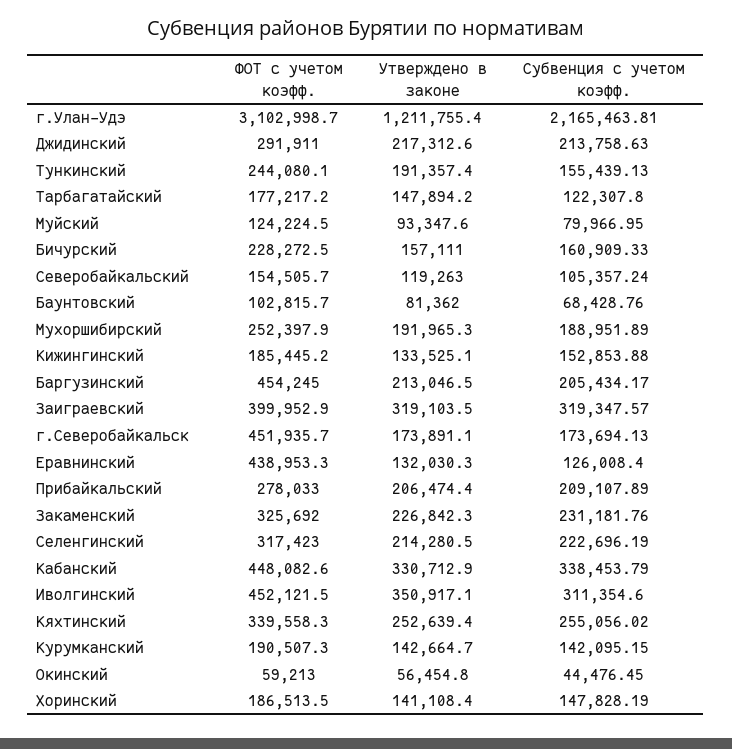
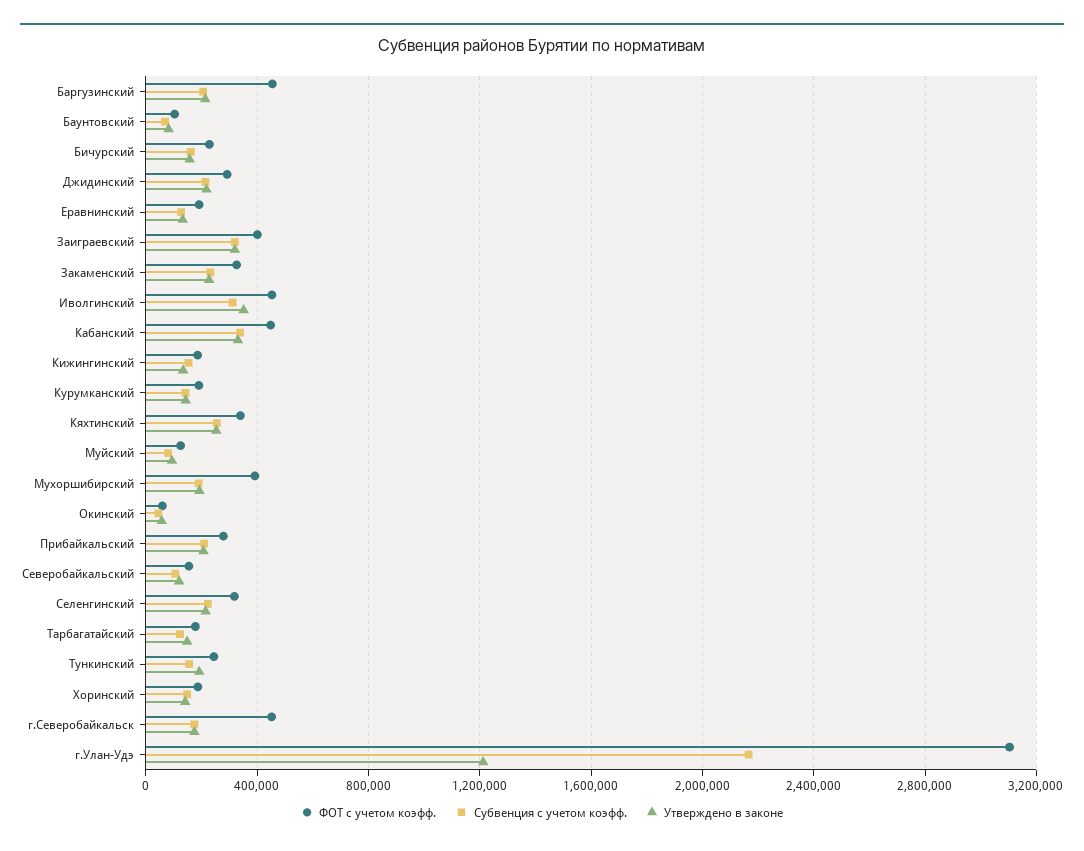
  {
    "ФОТ с учетом коэфф.": {
      "г.Улан-Удэ": 3102998.7,
      "Джидинский": 291911,
      "Тункинский": 244080.1,
      "Тарбагатайский": 177217.2,
      "Муйский": 124224.5,
      "Бичурский": 228272.5,
      "Северобайкальский": 154505.7,
      "Баунтовский": 102815.7,
-     "Мухоршибирский": 252397.9,
+     "Мухоршибирский": 400000,
      "Кижингинский": 185445.2,
      "Баргузинский": 454245,
      "Заиграевский": 399952.9,
      "г.Северобайкальск": 451935.7,
-     "Еравнинский": 438953.3,
+     "Еравнинский": 200000,
      "Прибайкальский": 278033,
      "Закаменский": 325692,
      "Селенгинский": 317423,
      "Кабанский": 448082.6,
      "Иволгинский": 452121.5,
      "Кяхтинский": 339558.3,
      "Курумканский": 190507.3,
      "Окинский": 59213,
      "Хоринский": 186513.5
    },
    "Утверждено в законе": {
      "г.Улан-Удэ": 1211755.4,
      "Джидинский": 217312.6,
      "Тункинский": 191357.4,
      "Тарбагатайский": 147894.2,
      "Муйский": 93347.6,
      "Бичурский": 157111,
      "Северобайкальский": 119263,
      "Баунтовский": 81362,
      "Мухоршибирский": 191965.3,
      "Кижингинский": 133525.1,
      "Баргузинский": 213046.5,
      "Заиграевский": 319103.5,
      "г.Северобайкальск": 173891.1,
      "Еравнинский": 132030.3,
      "Прибайкальский": 206474.4,
      "Закаменский": 226842.3,
      "Селенгинский": 214280.5,
      "Кабанский": 330712.9,
      "Иволгинский": 350917.1,
      "Кяхтинский": 252639.4,
      "Курумканский": 142664.7,
      "Окинский": 56454.8,
      "Хоринский": 141108.4
    },
    "Субвенция с учетом коэфф.": {
      "г.Улан-Удэ": 2165463.81,
      "Джидинский": 213758.63,
      "Тункинский": 155439.13,
      "Тарбагатайский": 122307.8,
      "Муйский": 79966.95,
      "Бичурский": 160909.33,
      "Северобайкальский": 105357.24,
      "Баунтовский": 68428.76,
      "Мухоршибирский": 188951.89,
      "Кижингинский": 152853.88,
      "Баргузинский": 205434.17,
      "Заиграевский": 319347.57,
      "г.Северобайкальск": 173694.13,
      "Еравнинский": 126008.4,
      "Прибайкальский": 209107.89,
      "Закаменский": 231181.76,
      "Селенгинский": 222696.19,
      "Кабанский": 338453.79,
      "Иволгинский": 311354.6,
      "Кяхтинский": 255056.02,
      "Курумканский": 142095.15,
      "Окинский": 44476.45,
      "Хоринский": 147828.19
    }
  }

